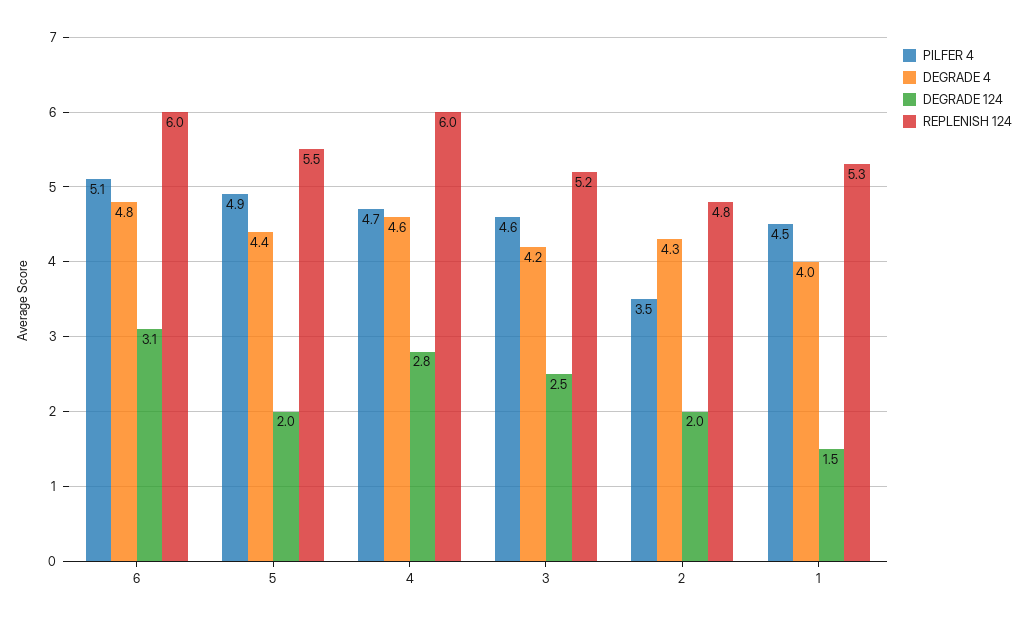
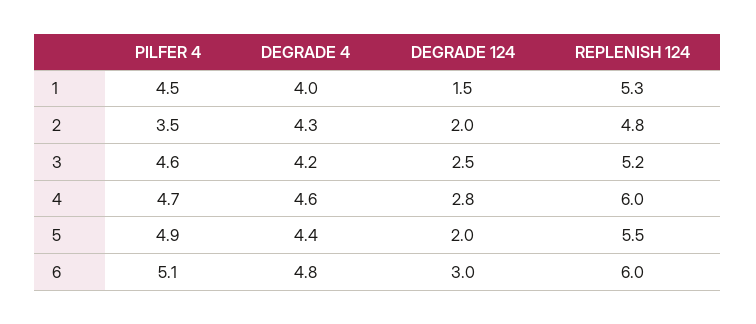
  {
    "PILFER 4": {
      "6": 5.1,
      "5": 4.9,
      "4": 4.7,
      "3": 4.6,
      "2": 3.5,
      "1": 4.5
    },
    "DEGRADE 4": {
      "6": 4.8,
      "5": 4.4,
      "4": 4.6,
      "3": 4.2,
      "2": 4.3,
      "1": 4
    },
    "DEGRADE 124": {
-     "6": 3.1,
+     "6": 3,
      "5": 2,
      "4": 2.8,
      "3": 2.5,
      "2": 2,
      "1": 1.5
    },
    "REPLENISH 124": {
      "6": 6,
      "5": 5.5,
      "4": 6,
      "3": 5.2,
      "2": 4.8,
      "1": 5.3
    }
  }

